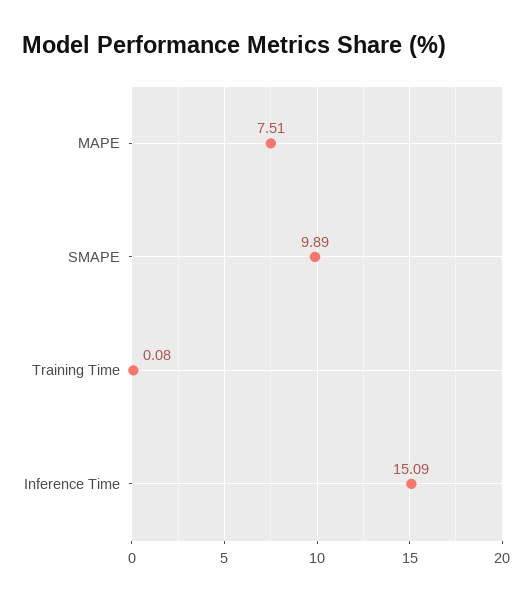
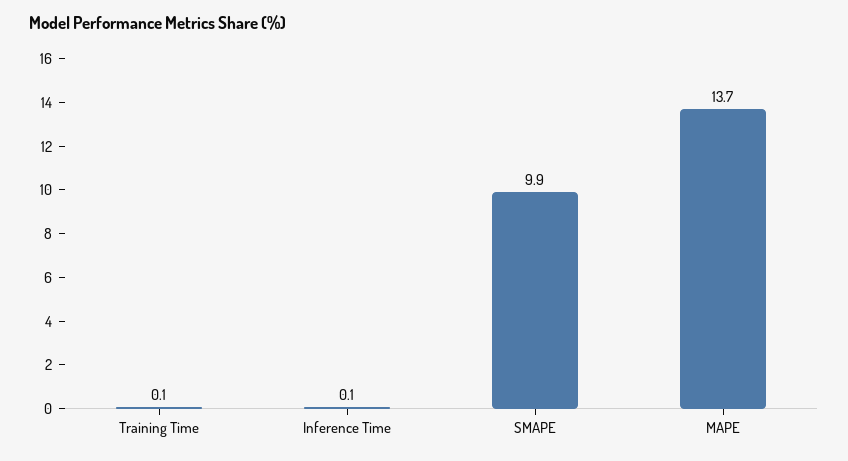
  {
-   "MAPE": 7.51,
+   "MAPE": 13.7,
    "SMAPE": 9.89,
    "Training Time": 0.08,
-   "Inference Time": 15.09
+   "Inference Time": 0.1
  }

